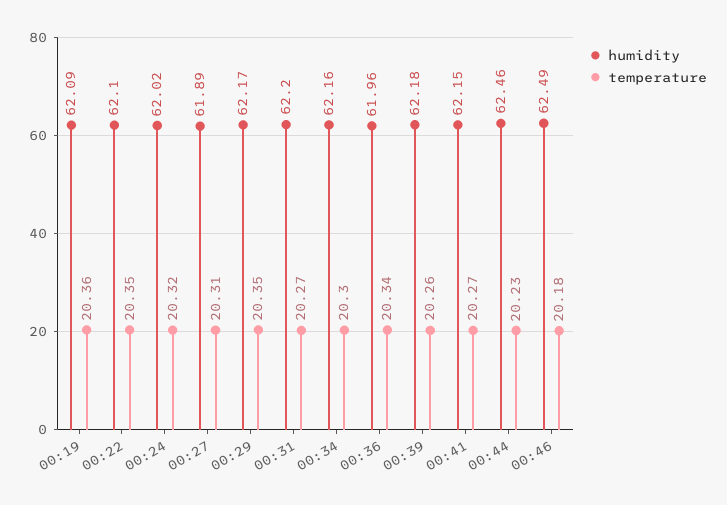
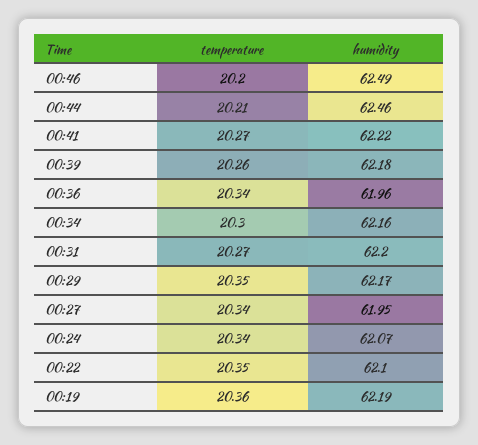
  {
    "humidity": {
-     "00:19": 62.09,
+     "00:19": 62.19,
      "00:22": 62.1,
-     "00:24": 62.02,
+     "00:24": 62.07,
-     "00:27": 61.89,
+     "00:27": 61.95,
      "00:29": 62.17,
      "00:31": 62.2,
      "00:34": 62.16,
      "00:36": 61.96,
      "00:39": 62.18,
-     "00:41": 62.15,
+     "00:41": 62.22,
      "00:44": 62.46,
      "00:46": 62.49
    },
    "temperature": {
      "00:19": 20.36,
      "00:22": 20.35,
-     "00:24": 20.32,
+     "00:24": 20.34,
-     "00:27": 20.31,
+     "00:27": 20.34,
      "00:29": 20.35,
      "00:31": 20.27,
      "00:34": 20.3,
      "00:36": 20.34,
      "00:39": 20.26,
      "00:41": 20.27,
-     "00:44": 20.23,
+     "00:44": 20.21,
-     "00:46": 20.18
+     "00:46": 20.2
    }
  }

